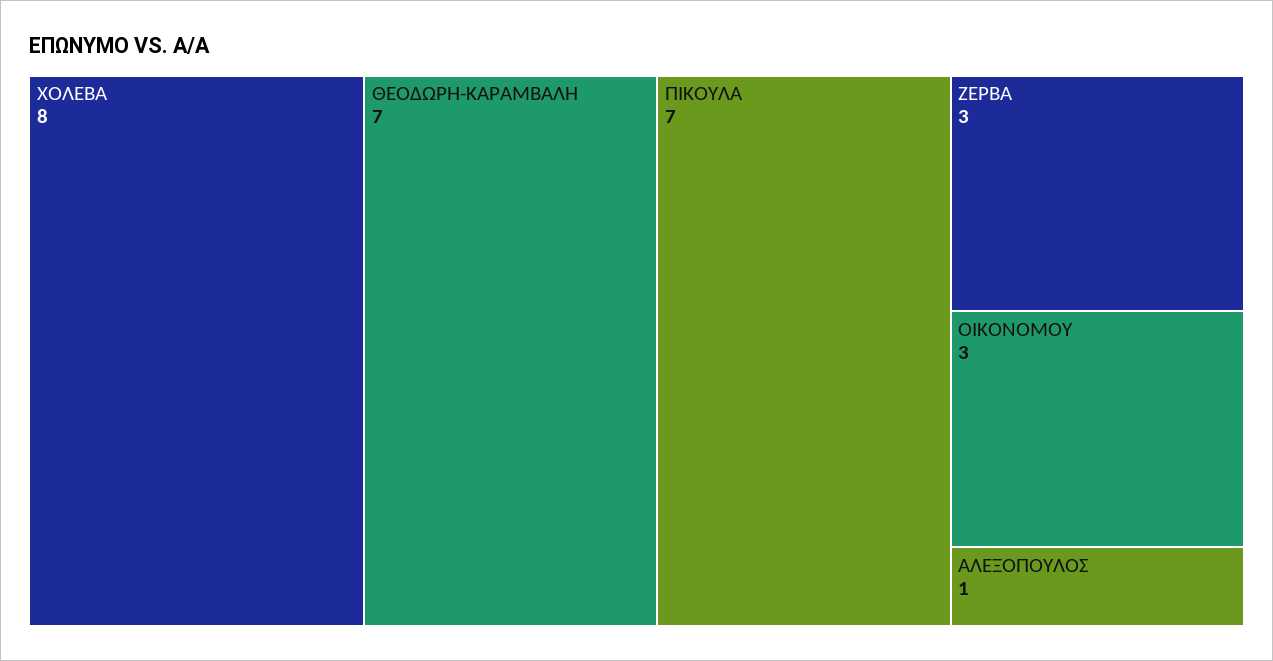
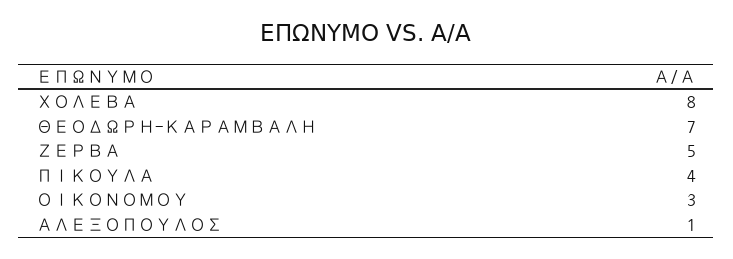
  {
    "ΧΟΛΕΒΑ": 8,
    "ΘΕΟΔΩΡΗ-ΚΑΡΑΜΒΑΛΗ": 7,
-   "ΠΙΚΟΥΛΑ": 7,
+   "ΠΙΚΟΥΛΑ": 4,
-   "ΖΕΡΒΑ": 3,
+   "ΖΕΡΒΑ": 5,
    "ΟΙΚΟΝΟΜΟΥ": 3,
    "ΑΛΕΞΟΠΟΥΛΟΣ": 1
  }

